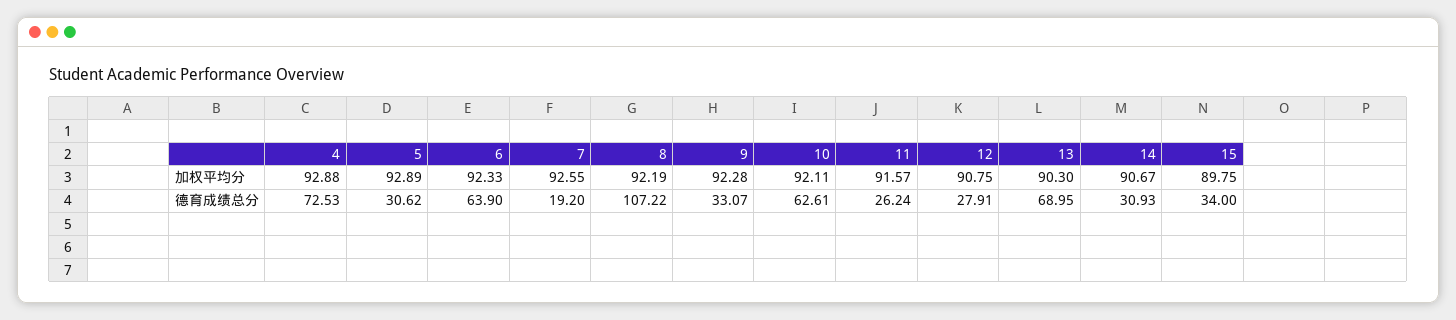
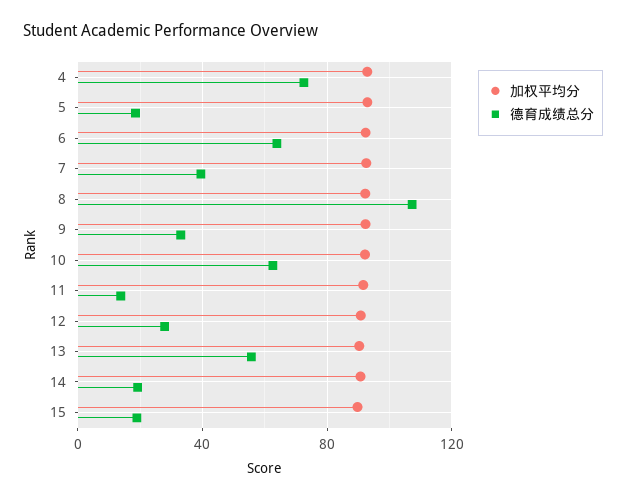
  {
    "加权平均分": {
      "4": 92.88,
      "5": 92.89,
      "6": 92.33,
      "7": 92.55,
      "8": 92.19,
      "9": 92.28,
      "10": 92.11,
      "11": 91.57,
      "12": 90.75,
      "13": 90.3,
      "14": 90.67,
      "15": 89.75
    },
    "德育成绩总分": {
      "4": 72.53,
-     "5": 30.62,
+     "5": 20,
      "6": 63.9,
-     "7": 19.2,
+     "7": 40,
      "8": 107.22,
      "9": 33.07,
      "10": 62.61,
-     "11": 26.24,
+     "11": 15,
      "12": 27.91,
-     "13": 68.95,
+     "13": 55,
-     "14": 30.93,
+     "14": 20,
-     "15": 34
+     "15": 20
    }
  }

